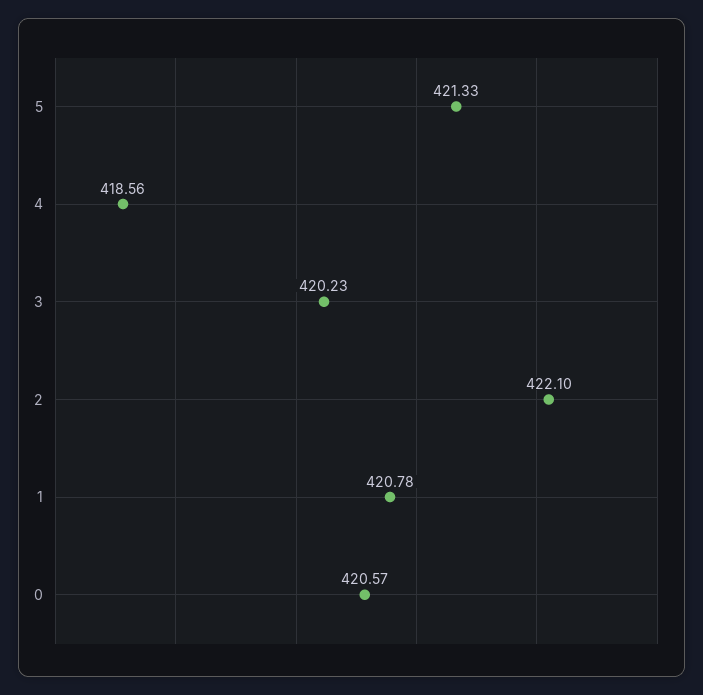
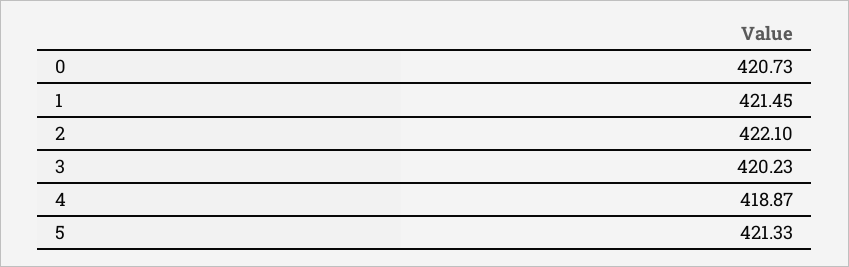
  {
    "5": 421.33,
-   "4": 418.56,
+   "4": 418.87,
    "3": 420.23,
    "2": 422.1,
-   "1": 420.78,
+   "1": 421.45,
-   "0": 420.57
+   "0": 420.73
  }

